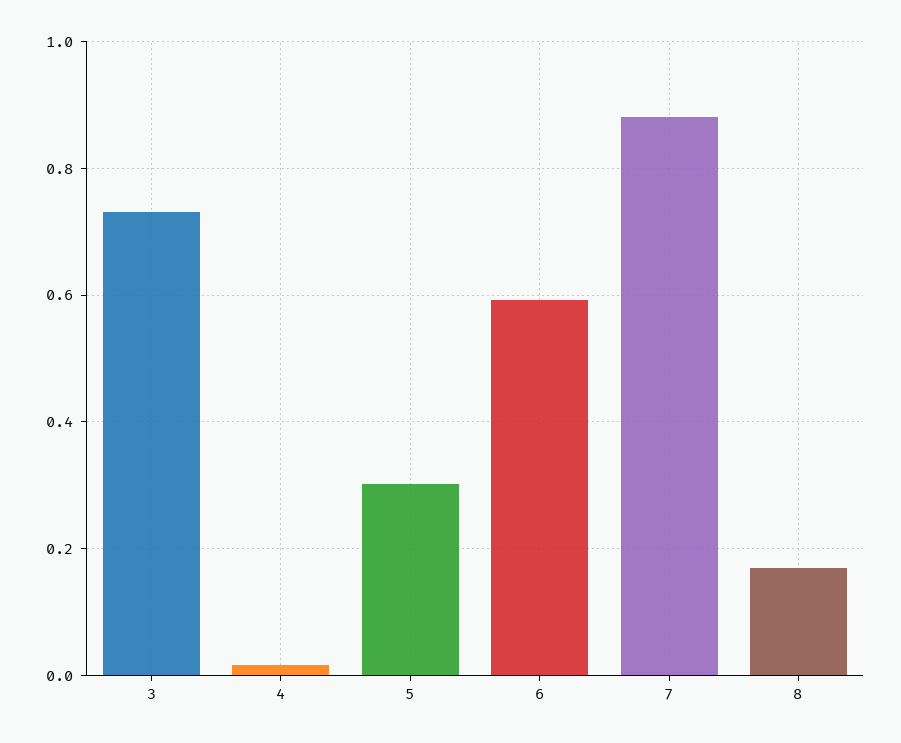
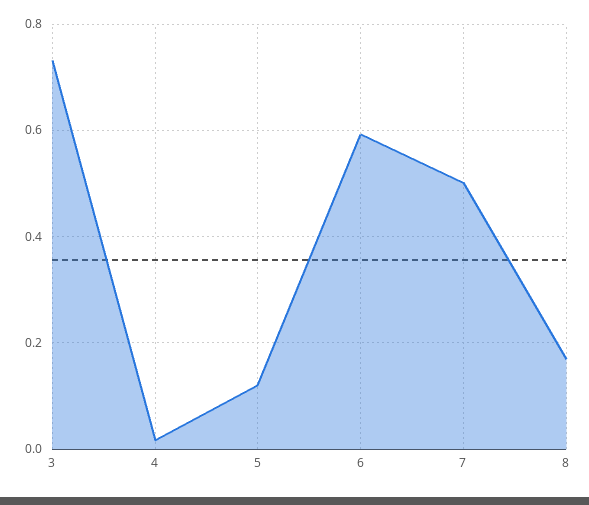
  {
    "3": 0.74,
    "4": 0.02,
-   "5": 0.3,
+   "5": 0.12,
    "6": 0.6,
-   "7": 0.88,
+   "7": 0.5,
    "8": 0.16
  }

